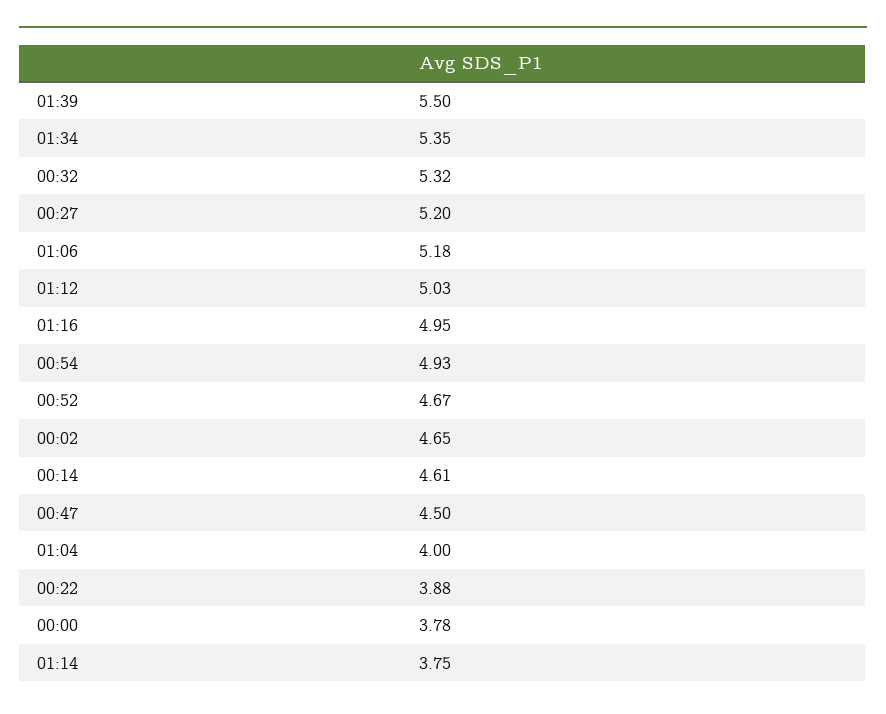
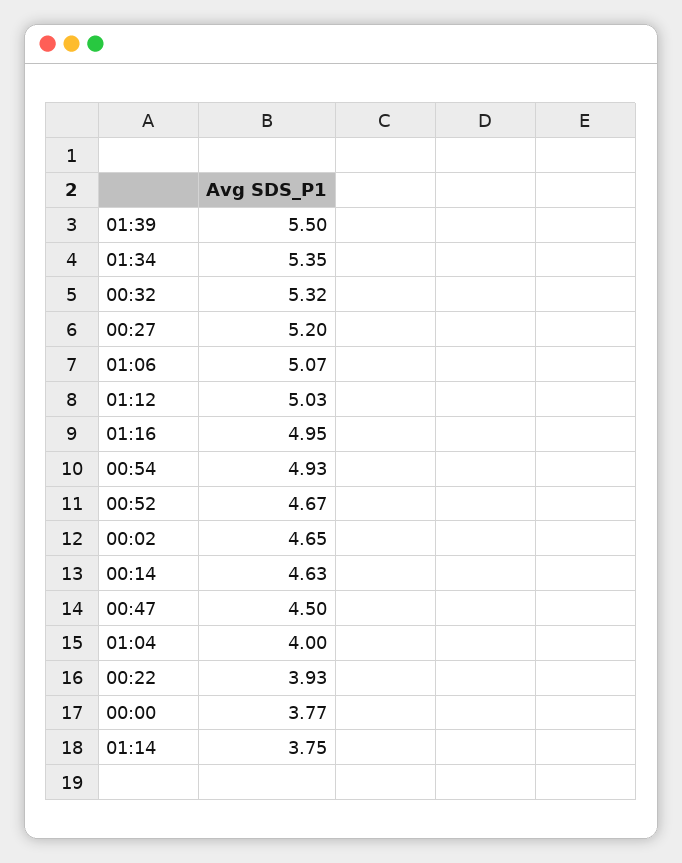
  {
    "01:39": 5.5,
    "01:34": 5.35,
    "00:32": 5.32,
    "00:27": 5.2,
-   "01:06": 5.18,
+   "01:06": 5.07,
    "01:12": 5.03,
    "01:16": 4.95,
    "00:54": 4.93,
    "00:52": 4.67,
    "00:02": 4.65,
-   "00:14": 4.61,
+   "00:14": 4.63,
    "00:47": 4.5,
    "01:04": 4,
-   "00:22": 3.88,
+   "00:22": 3.93,
-   "00:00": 3.78,
+   "00:00": 3.77,
    "01:14": 3.75
  }

